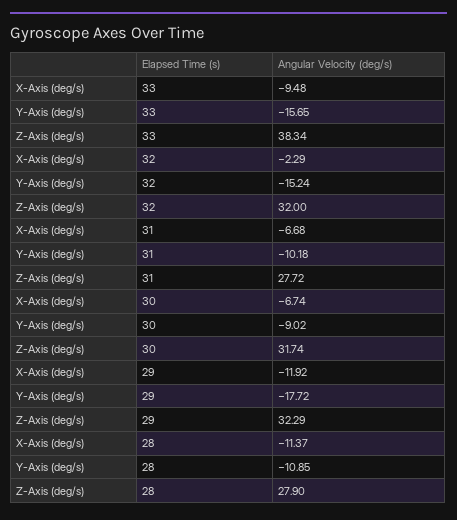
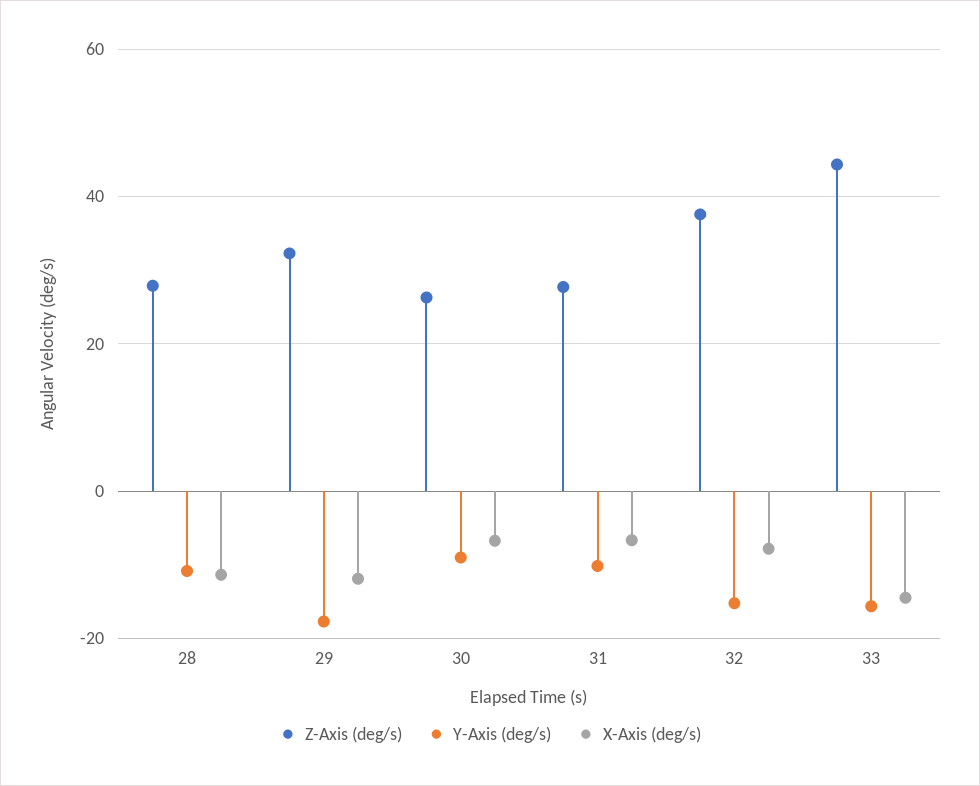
  {
    "X-Axis (deg/s)": {
-     "33": -9.48,
+     "33": -14,
-     "32": -2.29,
+     "32": -8,
      "31": -6.68,
      "30": -6.74,
      "29": -11.92,
      "28": -11.37
    },
    "Y-Axis (deg/s)": {
      "33": -15.65,
      "32": -15.24,
      "31": -10.18,
      "30": -9.02,
      "29": -17.72,
      "28": -10.85
    },
    "Z-Axis (deg/s)": {
-     "33": 38.34,
+     "33": 44,
-     "32": 32,
+     "32": 38,
      "31": 27.72,
-     "30": 31.74,
+     "30": 26,
      "29": 32.29,
      "28": 27.9
    }
  }

